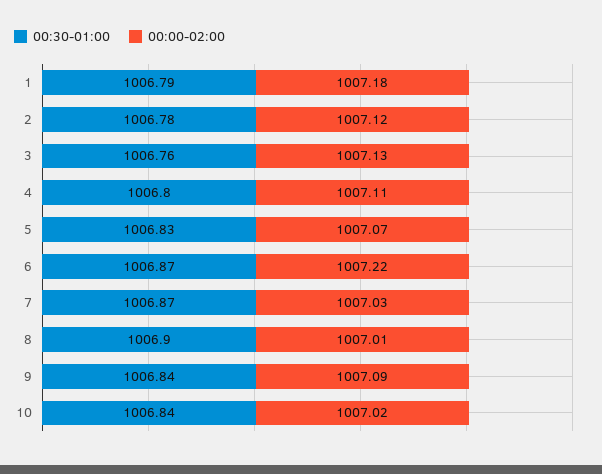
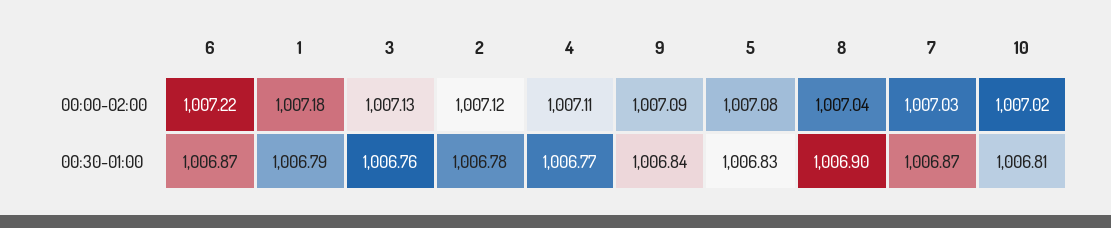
  {
    "00:30-01:00": {
      "1": 1006.79,
      "2": 1006.78,
      "3": 1006.76,
-     "4": 1006.8,
+     "4": 1006.77,
      "5": 1006.83,
      "6": 1006.87,
      "7": 1006.87,
      "8": 1006.9,
      "9": 1006.84,
-     "10": 1006.84
+     "10": 1006.81
    },
    "00:00-02:00": {
      "1": 1007.18,
      "2": 1007.12,
      "3": 1007.13,
      "4": 1007.11,
-     "5": 1007.07,
+     "5": 1007.08,
      "6": 1007.22,
      "7": 1007.03,
-     "8": 1007.01,
+     "8": 1007.04,
      "9": 1007.09,
      "10": 1007.02
    }
  }

